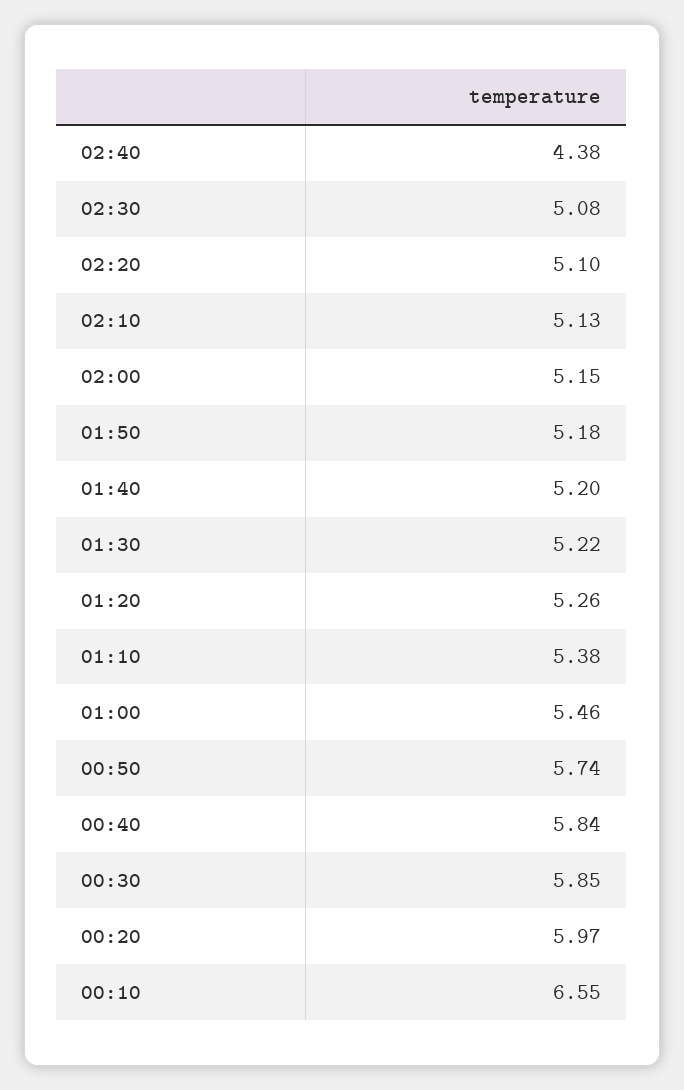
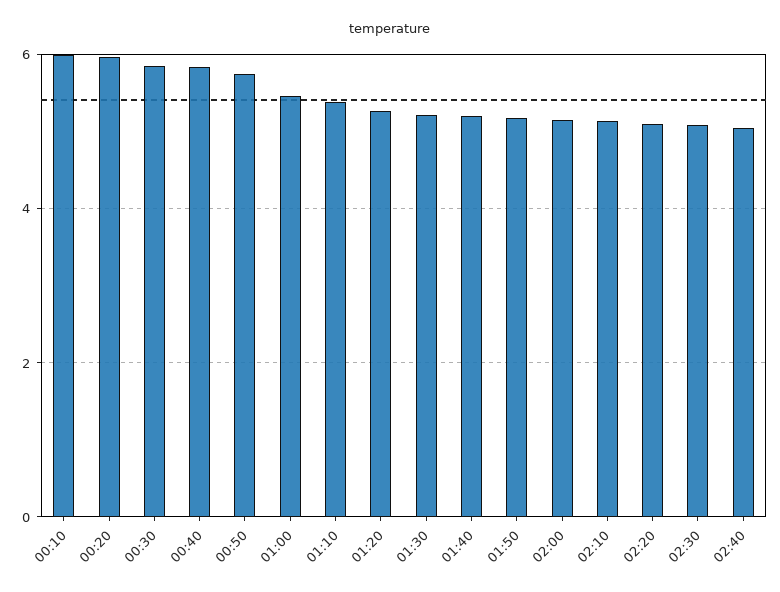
  {
-   "02:40": 4.38,
+   "02:40": 5,
    "02:30": 5.08,
    "02:20": 5.1,
    "02:10": 5.13,
    "02:00": 5.15,
    "01:50": 5.18,
    "01:40": 5.2,
    "01:30": 5.22,
    "01:20": 5.26,
    "01:10": 5.38,
    "01:00": 5.46,
    "00:50": 5.74,
    "00:40": 5.84,
    "00:30": 5.85,
    "00:20": 5.97,
-   "00:10": 6.55
+   "00:10": 6
  }

